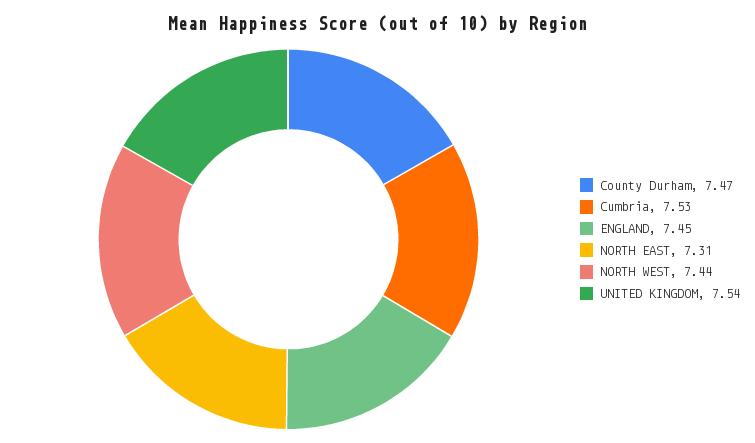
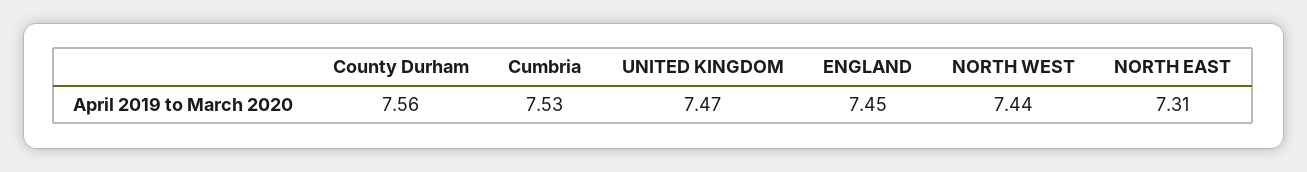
  {
-   "County Durham": 7.47,
+   "County Durham": 7.56,
    "Cumbria": 7.53,
    "ENGLAND": 7.45,
    "NORTH EAST": 7.31,
    "NORTH WEST": 7.44,
-   "UNITED KINGDOM": 7.54
+   "UNITED KINGDOM": 7.47
  }

